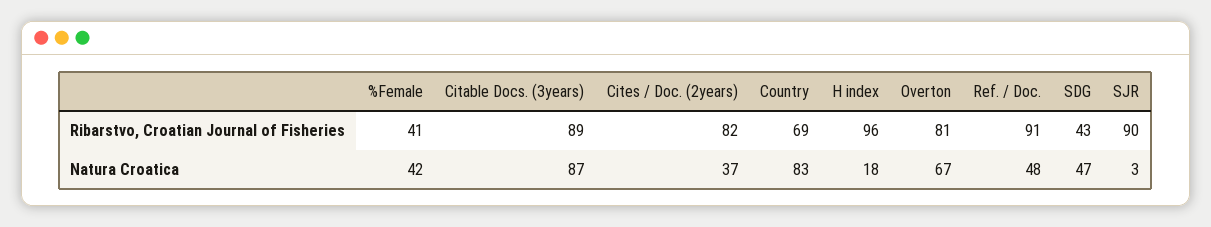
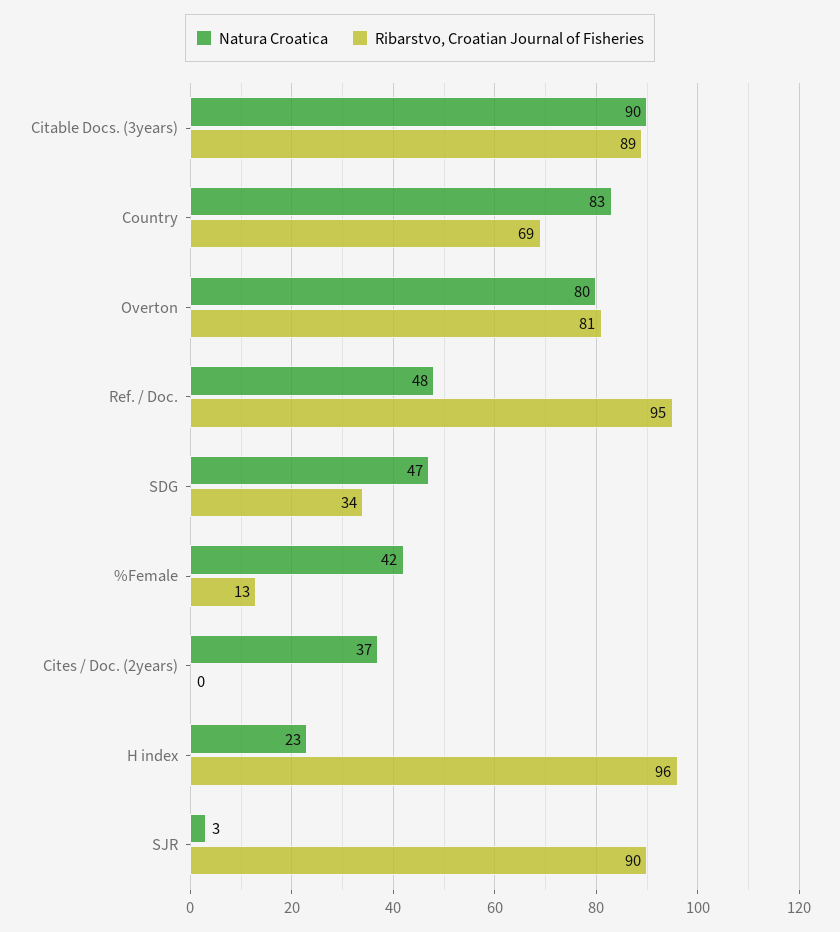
  {
    "Ribarstvo, Croatian Journal of Fisheries": {
-     "%Female": 41,
+     "%Female": 13,
      "Citable Docs. (3years)": 89,
-     "Cites / Doc. (2years)": 82,
+     "Cites / Doc. (2years)": 0,
      "Country": 69,
      "H index": 96,
      "Overton": 81,
-     "Ref. / Doc.": 91,
+     "Ref. / Doc.": 95,
-     "SDG": 43,
+     "SDG": 34,
      "SJR": 90
    },
    "Natura Croatica": {
      "%Female": 42,
-     "Citable Docs. (3years)": 87,
+     "Citable Docs. (3years)": 90,
      "Cites / Doc. (2years)": 37,
      "Country": 83,
-     "H index": 18,
+     "H index": 23,
-     "Overton": 67,
+     "Overton": 80,
      "Ref. / Doc.": 48,
      "SDG": 47,
      "SJR": 3
    }
  }

